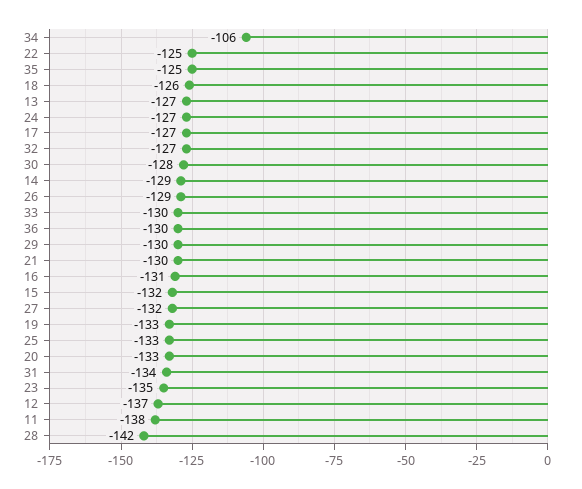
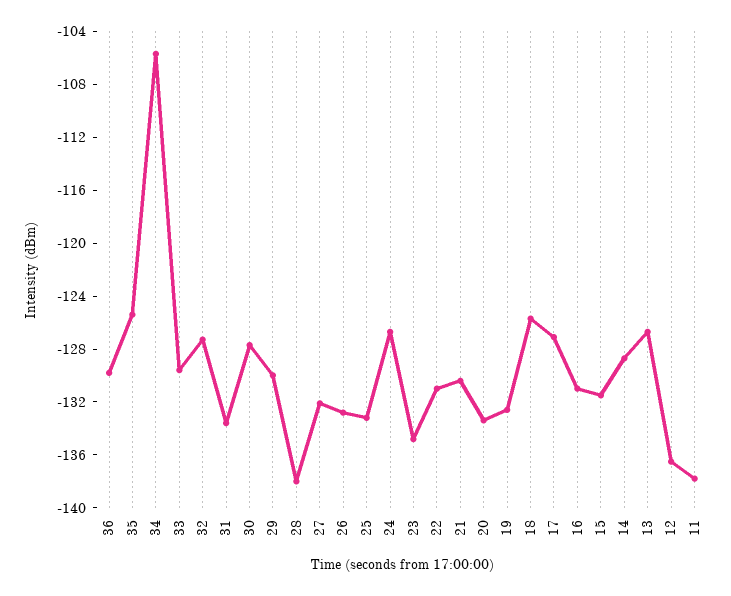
  {
    "34": -106,
-   "22": -125,
+   "22": -131,
    "35": -125,
    "18": -126,
    "13": -127,
    "24": -127,
    "17": -127,
    "32": -127,
    "30": -128,
    "14": -129,
-   "26": -129,
+   "26": -133,
    "33": -130,
    "36": -130,
    "29": -130,
    "21": -130,
    "16": -131,
    "15": -132,
    "27": -132,
    "19": -133,
    "25": -133,
    "20": -133,
    "31": -134,
    "23": -135,
    "12": -137,
    "11": -138,
-   "28": -142
+   "28": -138
  }

